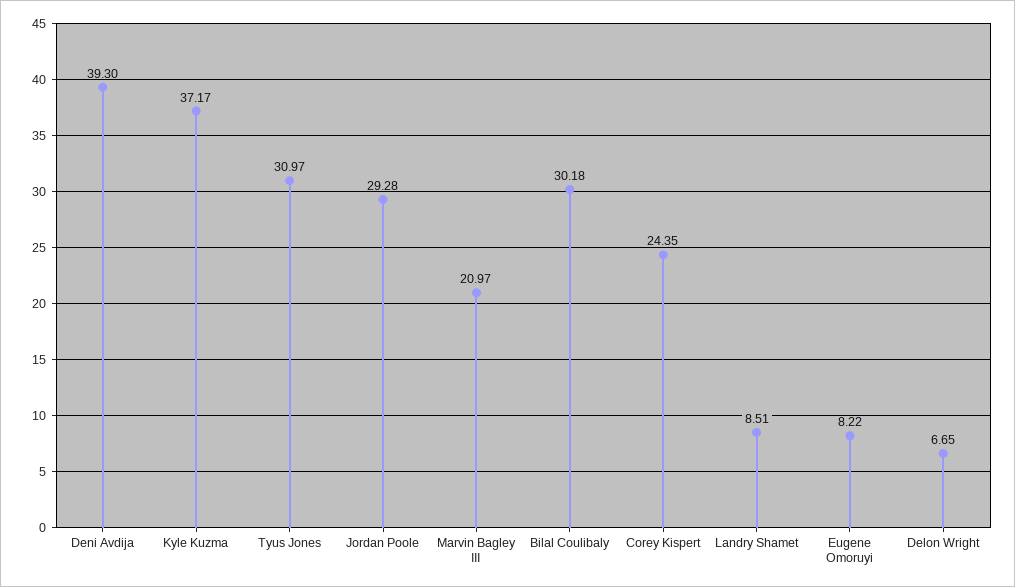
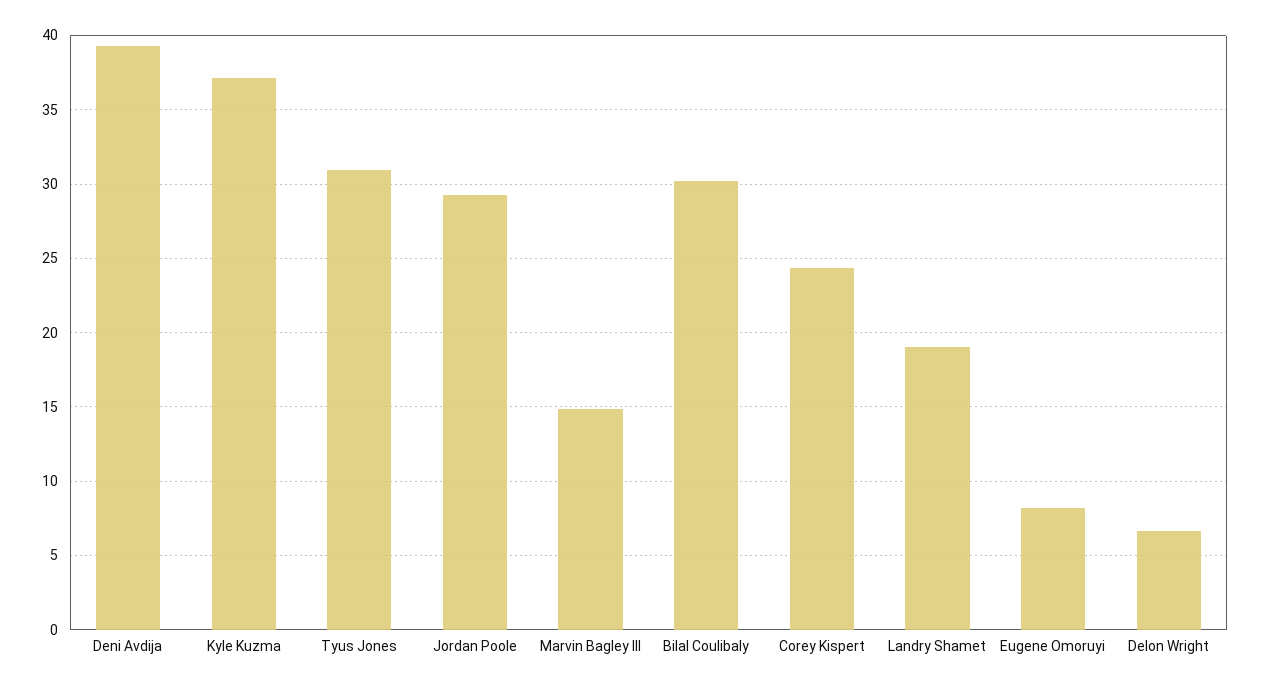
  {
    "Deni Avdija": 39.3,
    "Kyle Kuzma": 37.17,
    "Tyus Jones": 30.97,
    "Jordan Poole": 29.28,
-   "Marvin Bagley III": 20.97,
+   "Marvin Bagley III": 15,
    "Bilal Coulibaly": 30.18,
    "Corey Kispert": 24.35,
-   "Landry Shamet": 8.51,
+   "Landry Shamet": 19,
    "Eugene Omoruyi": 8.22,
    "Delon Wright": 6.65
  }

